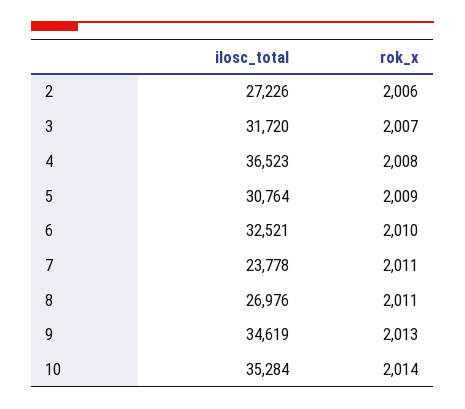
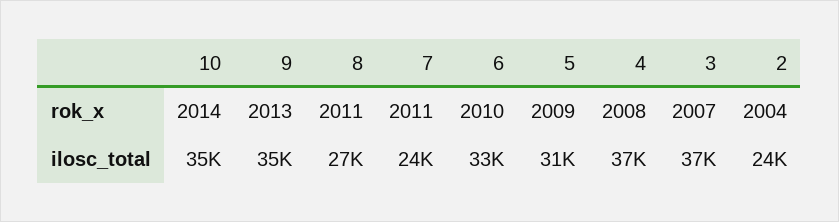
  {
    "ilosc_total": {
-     "2": 27226,
+     "2": 24000,
-     "3": 31720,
+     "3": 37000,
      "4": 36523,
      "5": 30764,
      "6": 32521,
      "7": 23778,
      "8": 26976,
      "9": 34619,
      "10": 35284
    },
    "rok_x": {
-     "2": 2006,
+     "2": 2004,
      "3": 2007,
      "4": 2008,
      "5": 2009,
      "6": 2010,
      "7": 2011,
      "8": 2011,
      "9": 2013,
      "10": 2014
    }
  }

